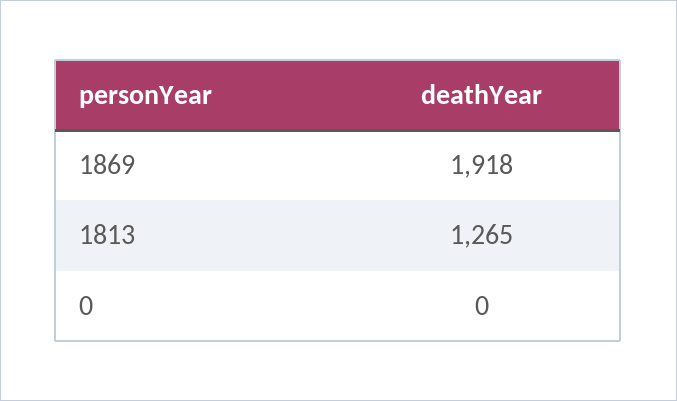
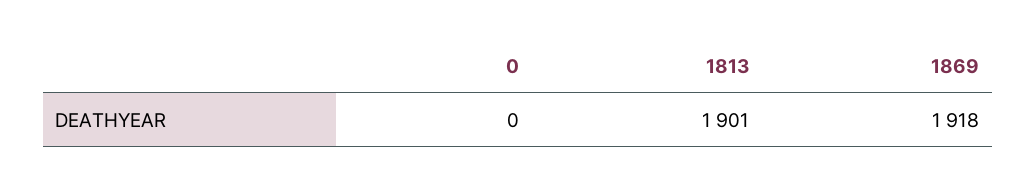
  {
    "1869": 1918,
-   "1813": 1265,
+   "1813": 1901,
    "0": 0
  }

